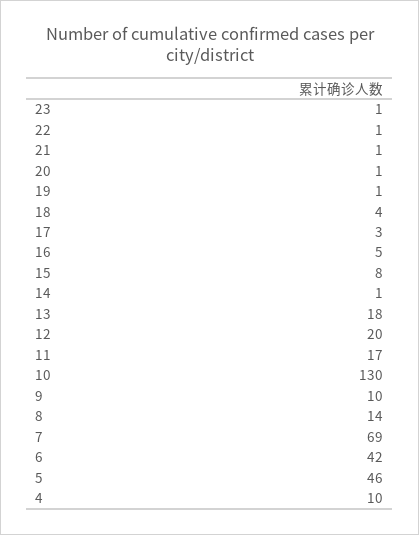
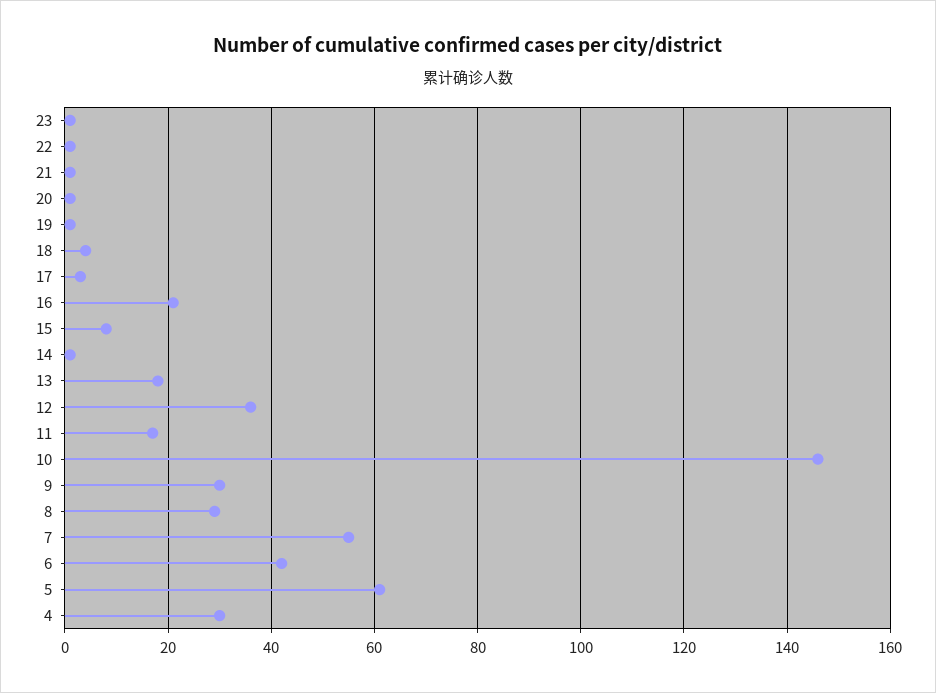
  {
    "23": 1,
    "22": 1,
    "21": 1,
    "20": 1,
    "19": 1,
    "18": 4,
    "17": 3,
-   "16": 5,
+   "16": 20,
    "15": 8,
    "14": 1,
    "13": 18,
-   "12": 20,
+   "12": 35,
    "11": 17,
-   "10": 130,
+   "10": 145,
-   "9": 10,
+   "9": 30,
-   "8": 14,
+   "8": 30,
-   "7": 69,
+   "7": 55,
    "6": 42,
-   "5": 46,
+   "5": 60,
-   "4": 10
+   "4": 30
  }

